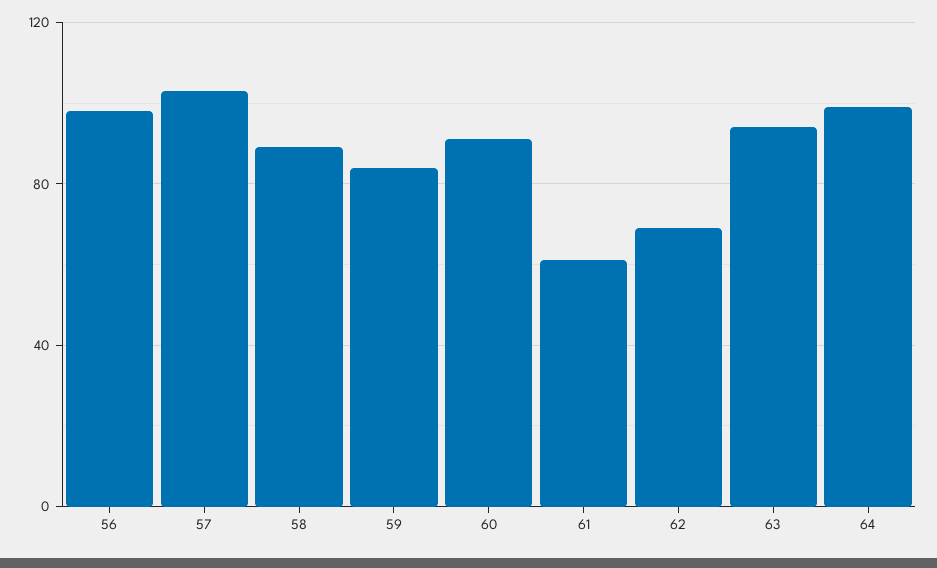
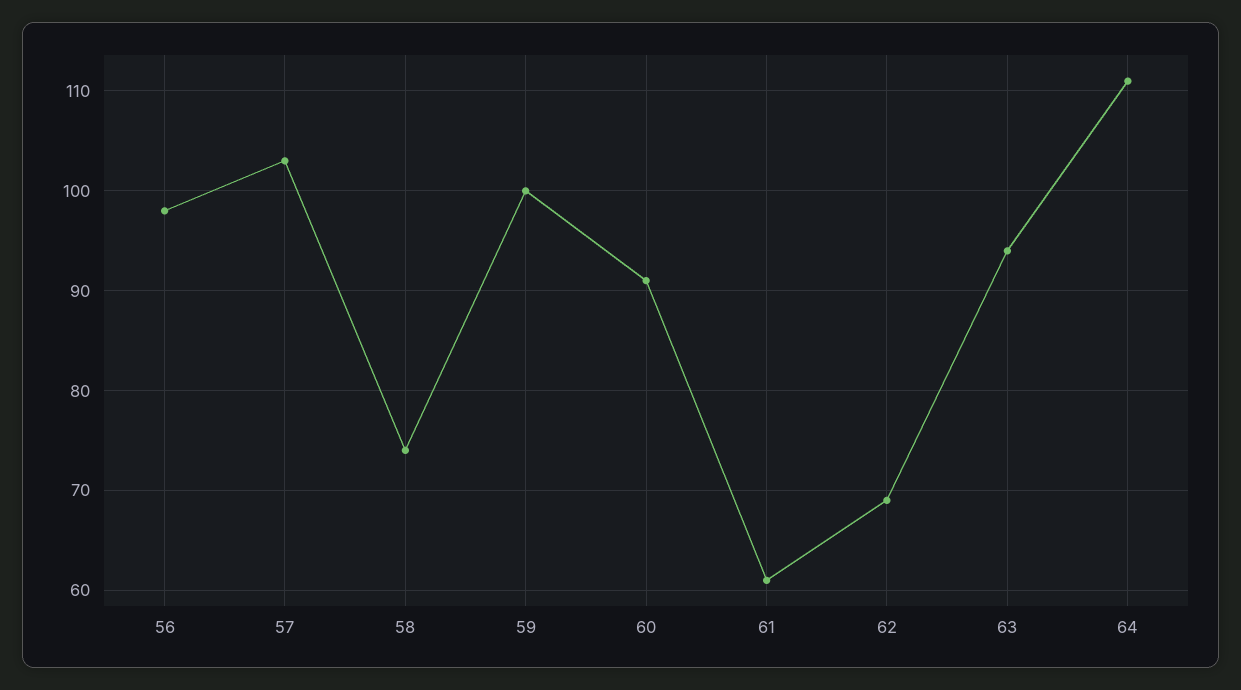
  {
    "56": 98,
    "57": 103,
-   "58": 90,
+   "58": 74,
-   "59": 85,
+   "59": 100,
    "60": 91,
    "61": 61,
    "62": 69,
    "63": 94,
-   "64": 100
+   "64": 111
  }

